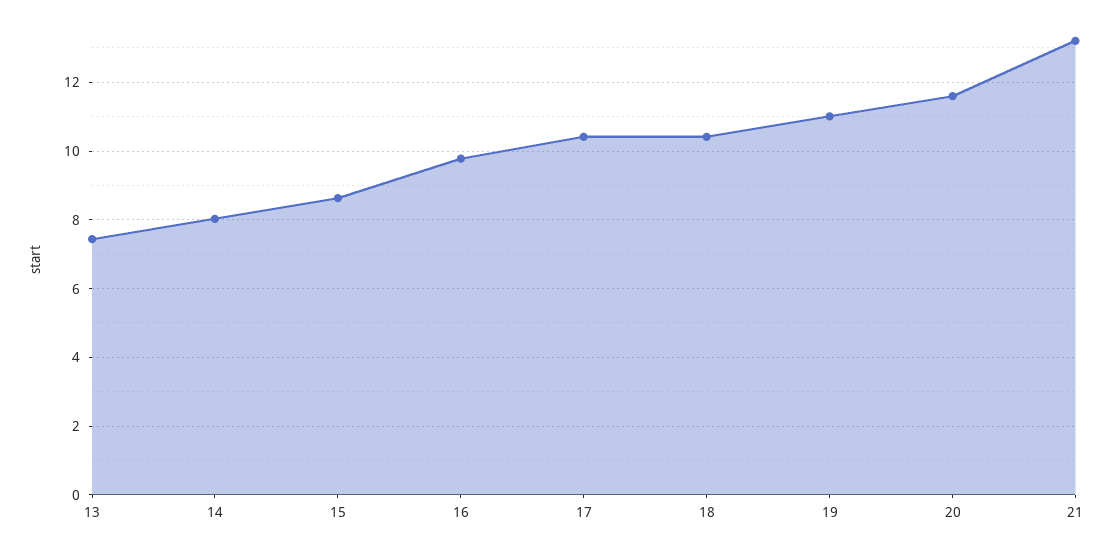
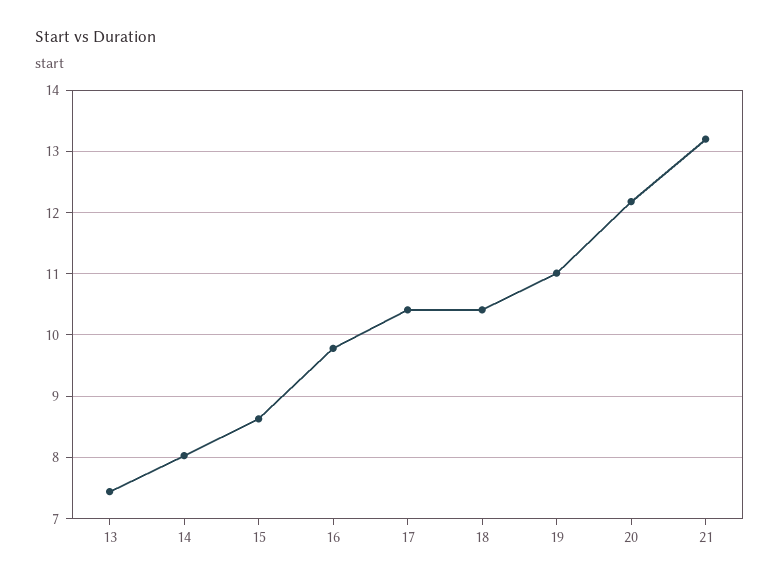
  {
    "13": 7.4,
    "14": 8,
    "15": 8.6,
    "16": 9.8,
    "17": 10.4,
    "18": 10.4,
    "19": 11,
-   "20": 11.6,
+   "20": 12.2,
    "21": 13.2
  }

